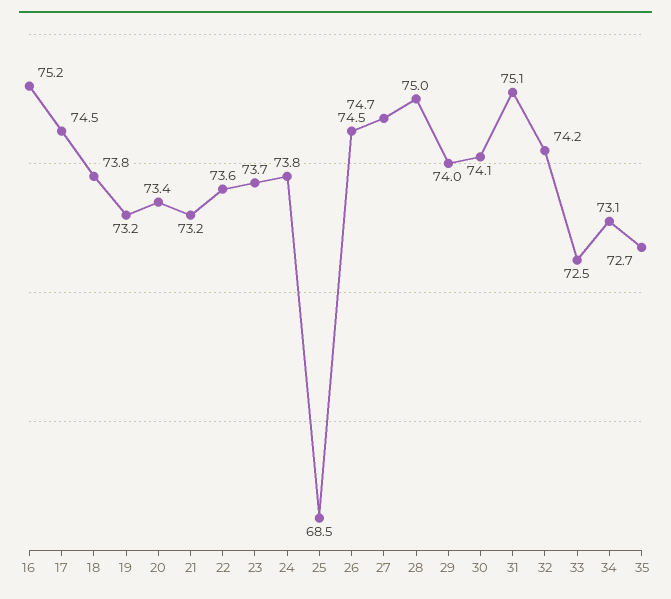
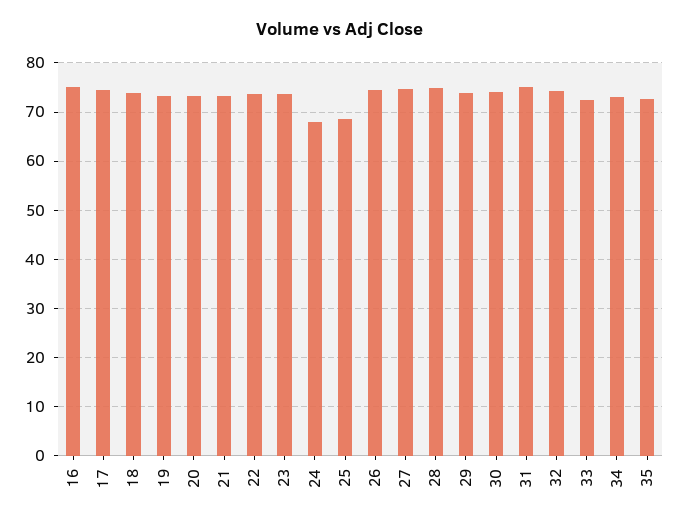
  {
    "16": 75.2,
    "17": 74.5,
    "18": 73.8,
    "19": 73.2,
    "20": 73.4,
    "21": 73.2,
    "22": 73.6,
    "23": 73.7,
-   "24": 73.8,
+   "24": 68,
    "25": 68.5,
    "26": 74.5,
    "27": 74.7,
    "28": 75,
    "29": 74,
    "30": 74.1,
    "31": 75.1,
    "32": 74.2,
    "33": 72.5,
    "34": 73.1,
    "35": 72.7
  }

